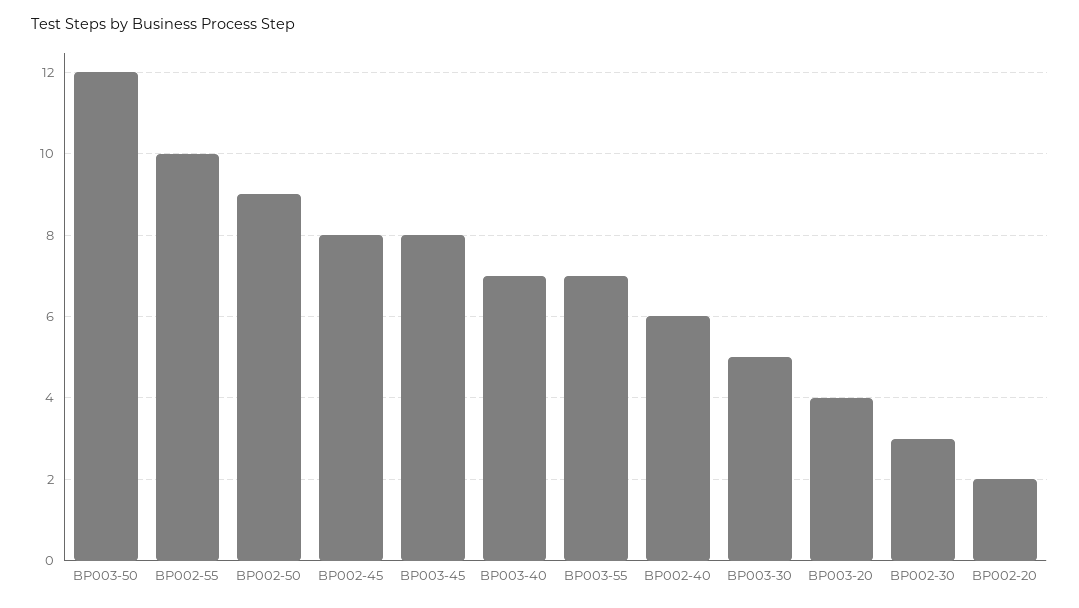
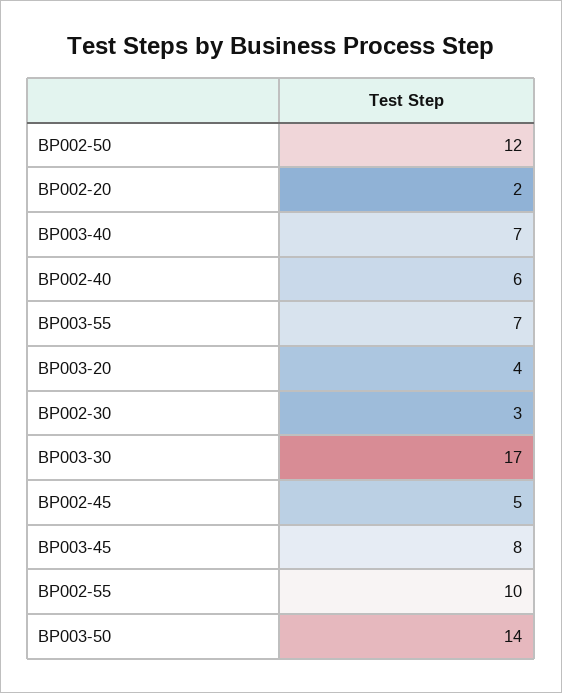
  {
-   "BP003-50": 12,
+   "BP003-50": 14,
    "BP002-55": 10,
-   "BP002-50": 9,
+   "BP002-50": 12,
-   "BP002-45": 8,
+   "BP002-45": 5,
    "BP003-45": 8,
    "BP003-40": 7,
    "BP003-55": 7,
    "BP002-40": 6,
-   "BP003-30": 5,
+   "BP003-30": 17,
    "BP003-20": 4,
    "BP002-30": 3,
    "BP002-20": 2
  }

